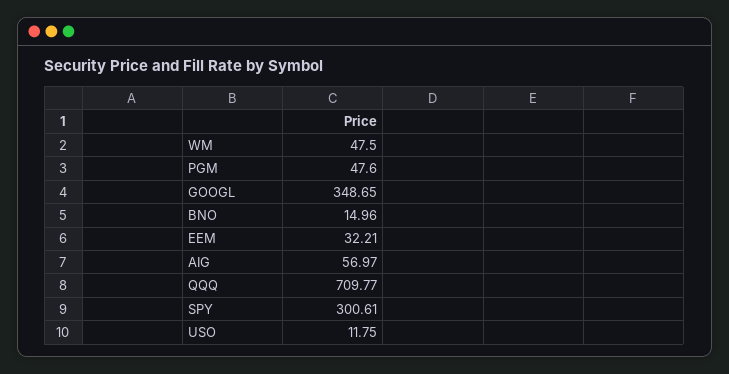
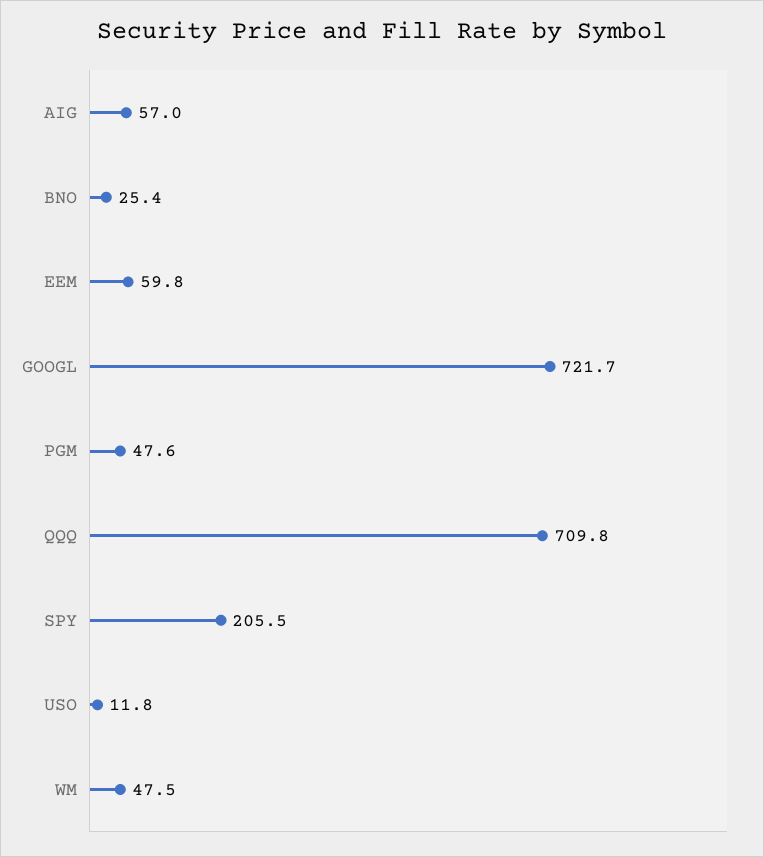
  {
    "WM": 47.5,
    "PGM": 47.6,
-   "GOOGL": 348.65,
+   "GOOGL": 721.7,
-   "BNO": 14.96,
+   "BNO": 25.4,
-   "EEM": 32.21,
+   "EEM": 59.8,
    "AIG": 56.97,
    "QQQ": 709.77,
-   "SPY": 300.61,
+   "SPY": 205.5,
    "USO": 11.75
  }

